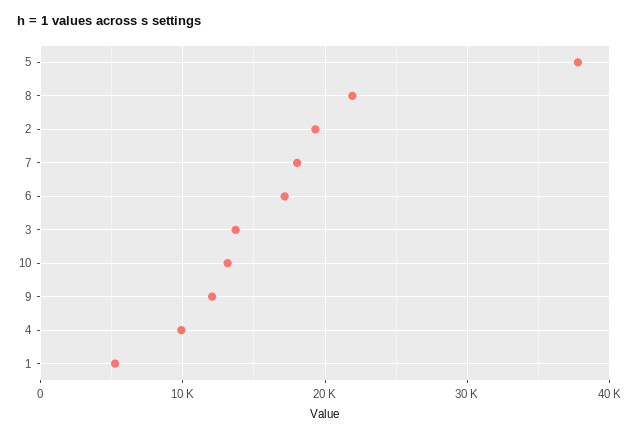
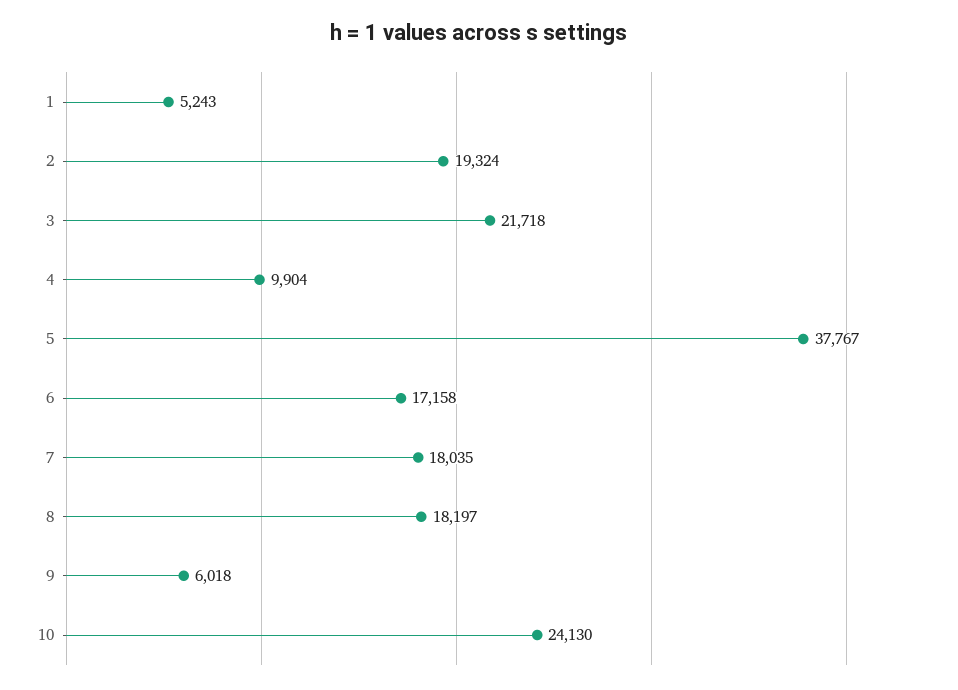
  {
    "5": 37767,
-   "8": 22000,
+   "8": 18197,
    "2": 19324,
    "7": 18035,
    "6": 17158,
-   "3": 14000,
+   "3": 21718,
-   "10": 13000,
+   "10": 24130,
-   "9": 12000,
+   "9": 6018,
    "4": 9904,
    "1": 5243
  }

